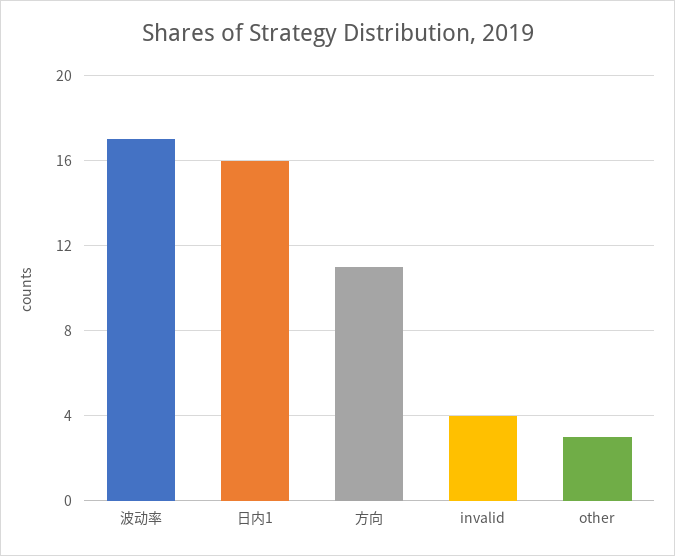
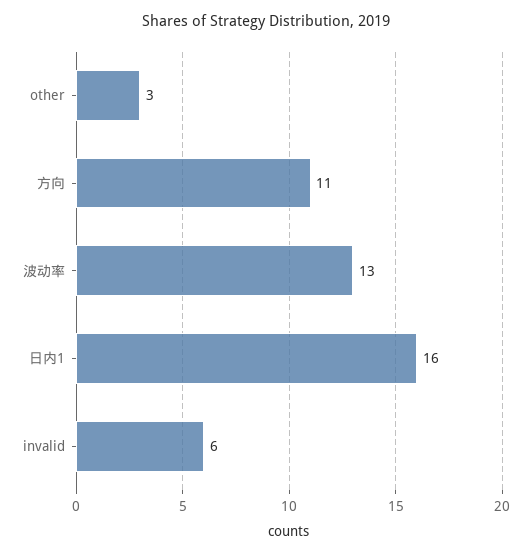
  {
-   "波动率": 17,
+   "波动率": 13,
    "日内1": 16,
    "方向": 11,
-   "invalid": 4,
+   "invalid": 6,
    "other": 3
  }

